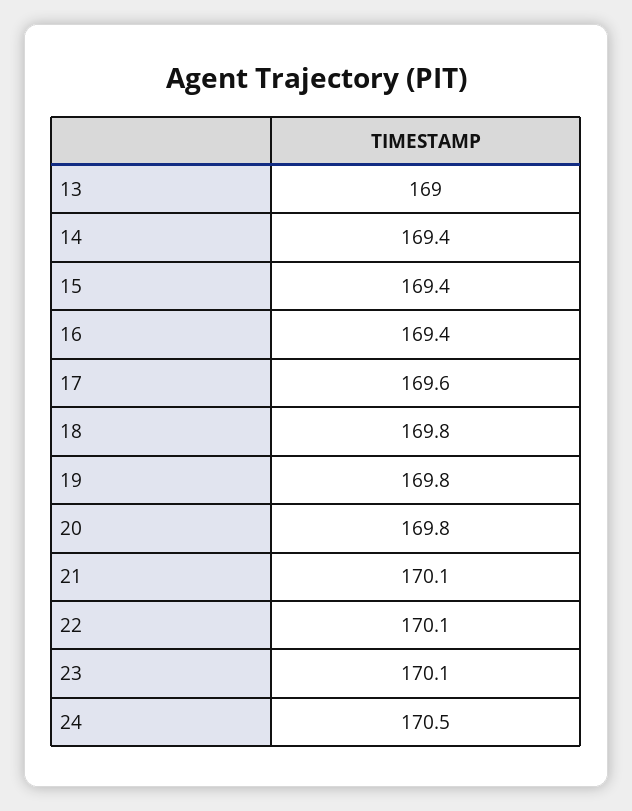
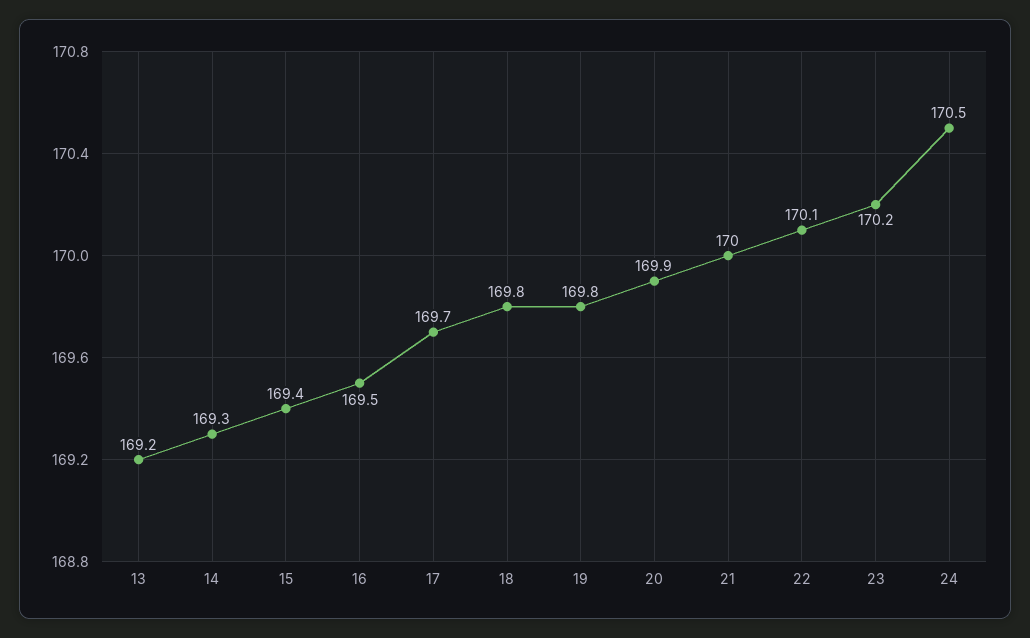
  {
-   "13": 169,
+   "13": 169.2,
-   "14": 169.4,
+   "14": 169.3,
    "15": 169.4,
-   "16": 169.4,
+   "16": 169.5,
-   "17": 169.6,
+   "17": 169.7,
    "18": 169.8,
    "19": 169.8,
-   "20": 169.8,
+   "20": 169.9,
-   "21": 170.1,
+   "21": 170,
    "22": 170.1,
-   "23": 170.1,
+   "23": 170.2,
    "24": 170.5
  }

